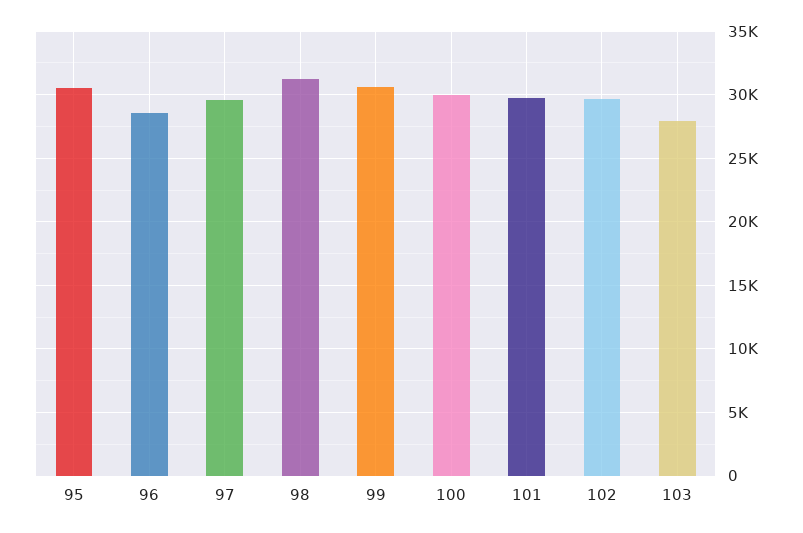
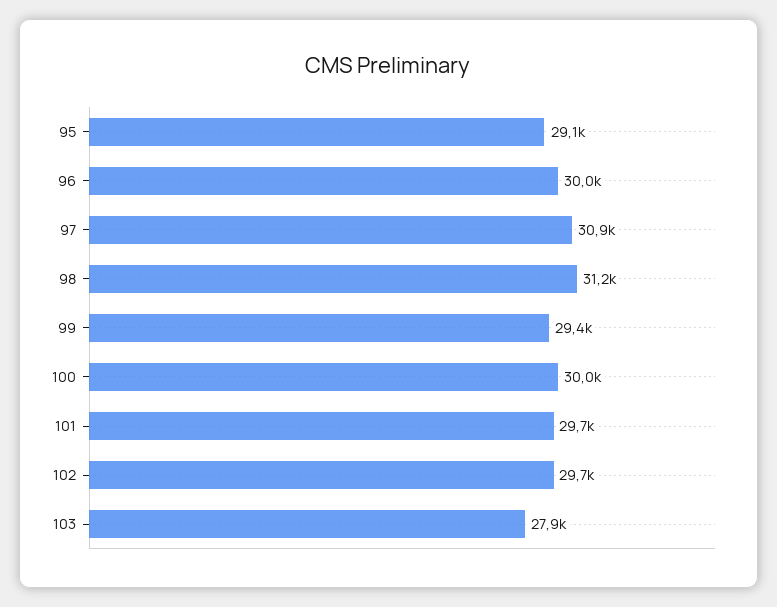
  {
-   "95": 30500,
+   "95": 29100,
-   "96": 28500,
+   "96": 30000,
-   "97": 29500,
+   "97": 30900,
    "98": 31200,
-   "99": 30500,
+   "99": 29400,
    "100": 30000,
    "101": 29700,
    "102": 29700,
    "103": 27900
  }

